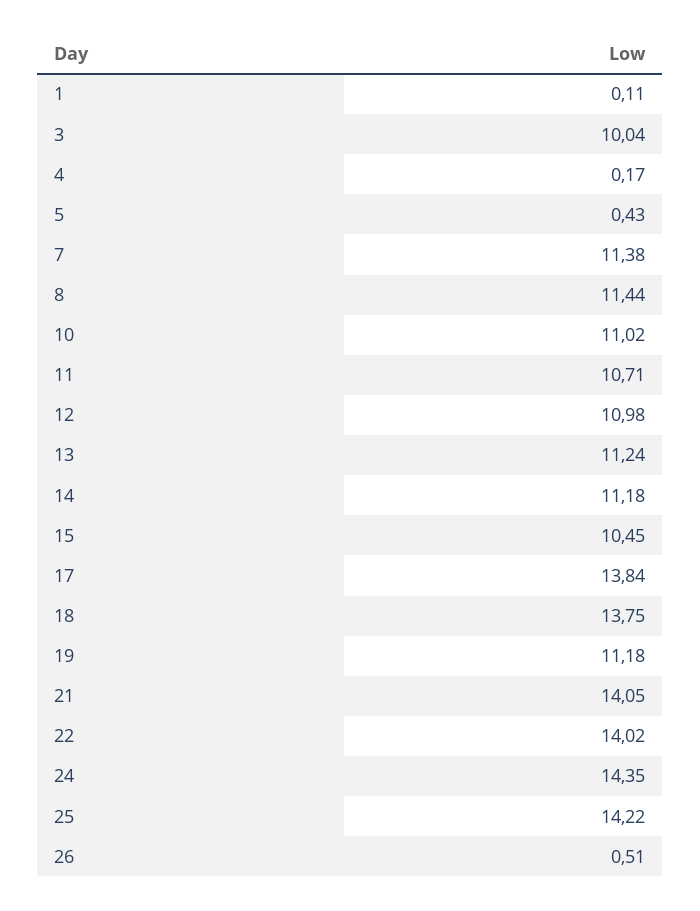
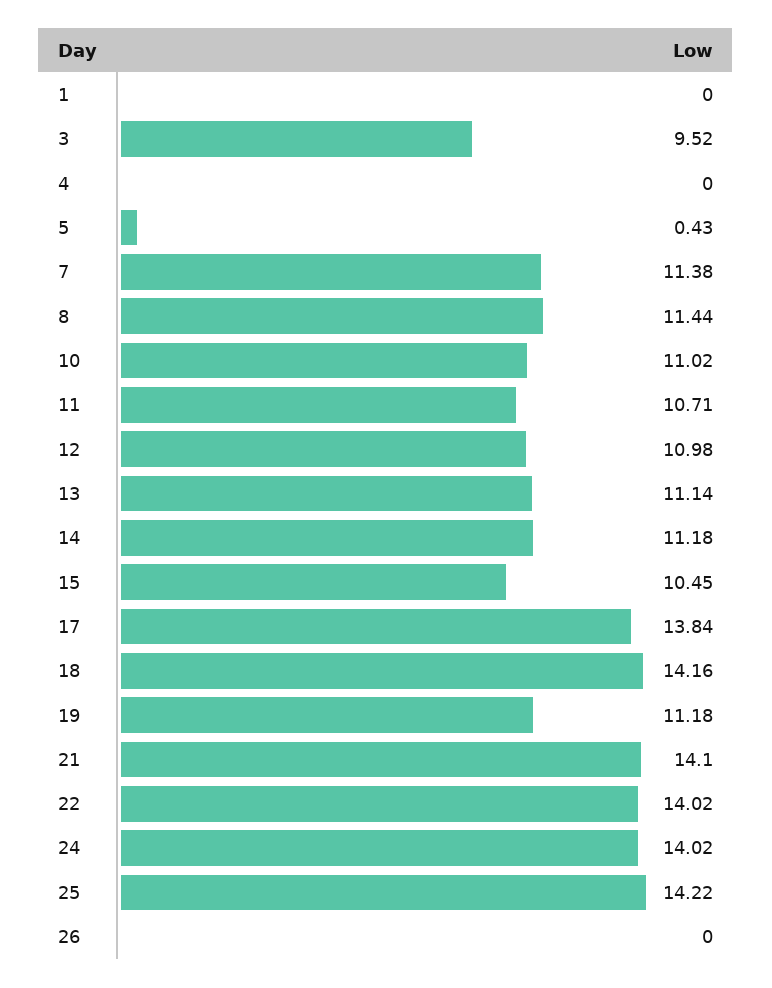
  {
-   "1": 0.11,
+   "1": 0,
-   "3": 10.04,
+   "3": 9.52,
-   "4": 0.17,
+   "4": 0,
    "5": 0.43,
    "7": 11.38,
    "8": 11.44,
    "10": 11.02,
    "11": 10.71,
    "12": 10.98,
-   "13": 11.24,
+   "13": 11.14,
    "14": 11.18,
    "15": 10.45,
    "17": 13.84,
-   "18": 13.75,
+   "18": 14.16,
    "19": 11.18,
-   "21": 14.05,
+   "21": 14.1,
    "22": 14.02,
-   "24": 14.35,
+   "24": 14.02,
    "25": 14.22,
-   "26": 0.51
+   "26": 0
  }

